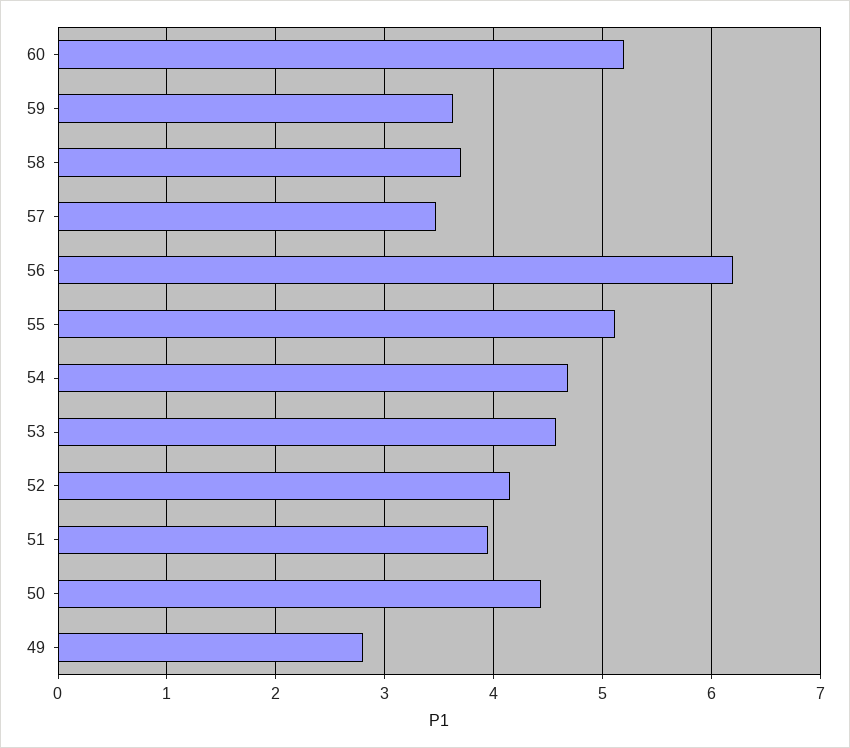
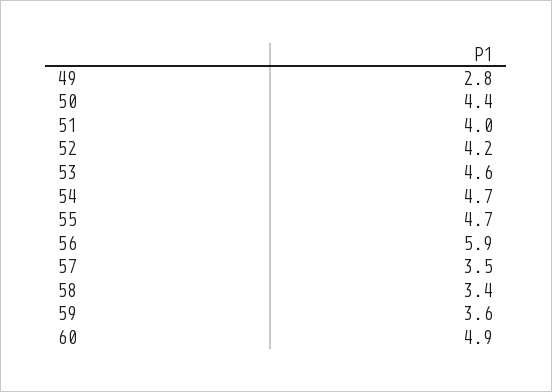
  {
-   "60": 5.2,
+   "60": 4.9,
    "59": 3.6,
-   "58": 3.7,
+   "58": 3.4,
    "57": 3.5,
-   "56": 6.2,
+   "56": 5.9,
-   "55": 5.1,
+   "55": 4.7,
    "54": 4.7,
    "53": 4.6,
    "52": 4.2,
    "51": 4,
    "50": 4.4,
    "49": 2.8
  }

